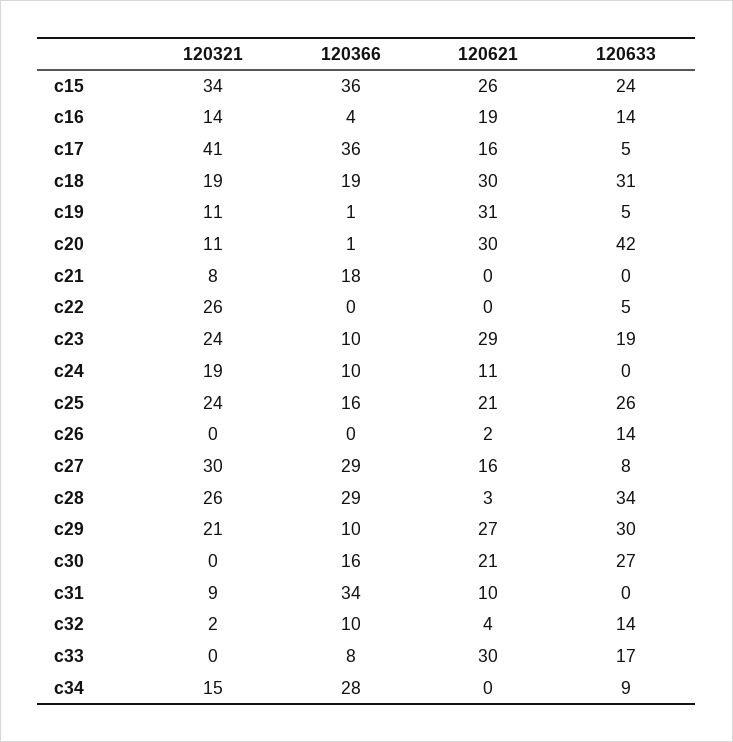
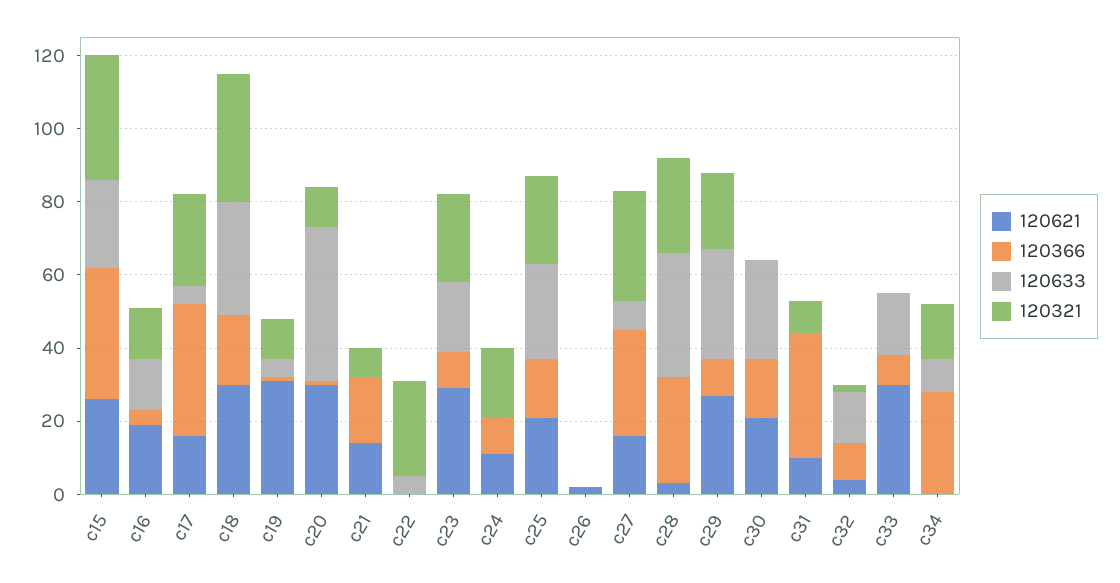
  {
    "120321": {
      "c15": 34,
      "c16": 14,
-     "c17": 41,
+     "c17": 25,
-     "c18": 19,
+     "c18": 35,
      "c19": 11,
      "c20": 11,
      "c21": 8,
      "c22": 26,
      "c23": 24,
      "c24": 19,
      "c25": 24,
      "c26": 0,
      "c27": 30,
      "c28": 26,
      "c29": 21,
      "c30": 0,
      "c31": 9,
      "c32": 2,
      "c33": 0,
      "c34": 15
    },
    "120366": {
      "c15": 36,
      "c16": 4,
      "c17": 36,
      "c18": 19,
      "c19": 1,
      "c20": 1,
      "c21": 18,
      "c22": 0,
      "c23": 10,
      "c24": 10,
      "c25": 16,
      "c26": 0,
      "c27": 29,
      "c28": 29,
      "c29": 10,
      "c30": 16,
      "c31": 34,
      "c32": 10,
      "c33": 8,
      "c34": 28
    },
    "120621": {
      "c15": 26,
      "c16": 19,
      "c17": 16,
      "c18": 30,
      "c19": 31,
      "c20": 30,
-     "c21": 0,
+     "c21": 15,
      "c22": 0,
      "c23": 29,
      "c24": 11,
      "c25": 21,
      "c26": 2,
      "c27": 16,
      "c28": 3,
      "c29": 27,
      "c30": 21,
      "c31": 10,
      "c32": 4,
      "c33": 30,
      "c34": 0
    },
    "120633": {
      "c15": 24,
      "c16": 14,
      "c17": 5,
      "c18": 31,
      "c19": 5,
      "c20": 42,
      "c21": 0,
      "c22": 5,
      "c23": 19,
      "c24": 0,
      "c25": 26,
-     "c26": 14,
+     "c26": 0,
      "c27": 8,
      "c28": 34,
      "c29": 30,
      "c30": 27,
      "c31": 0,
      "c32": 14,
      "c33": 17,
      "c34": 9
    }
  }

